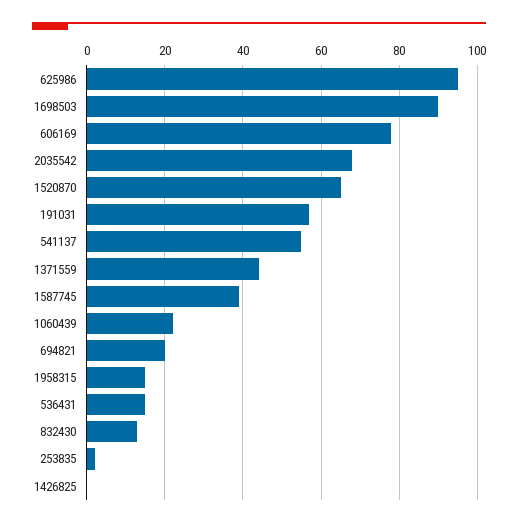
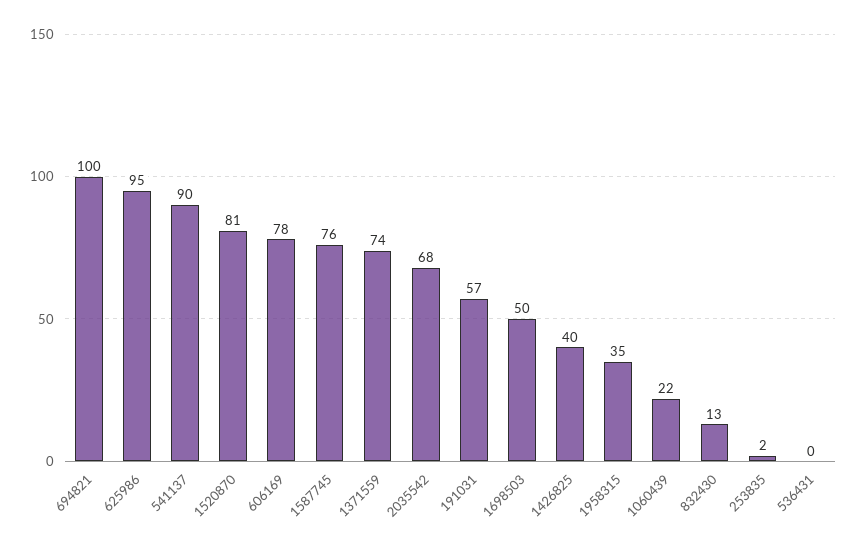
  {
    "625986": 95,
-   "1698503": 90,
+   "1698503": 50,
    "606169": 78,
    "2035542": 68,
-   "1520870": 65,
+   "1520870": 81,
    "191031": 57,
-   "541137": 55,
+   "541137": 90,
-   "1371559": 45,
+   "1371559": 74,
-   "1587745": 40,
+   "1587745": 76,
    "1060439": 22,
-   "694821": 20,
+   "694821": 100,
-   "1958315": 15,
+   "1958315": 35,
-   "536431": 15,
+   "536431": 0,
    "832430": 13,
    "253835": 2,
-   "1426825": 0
+   "1426825": 40
  }

